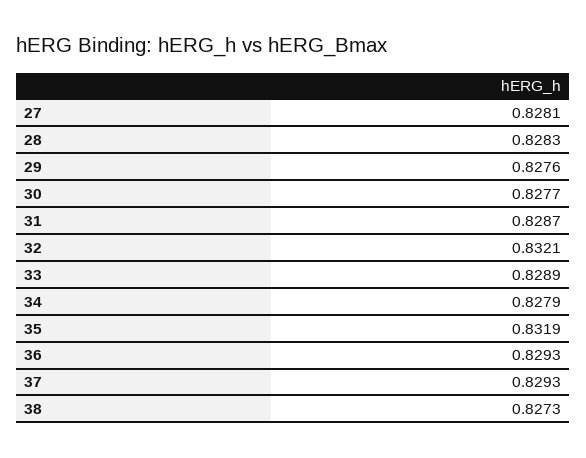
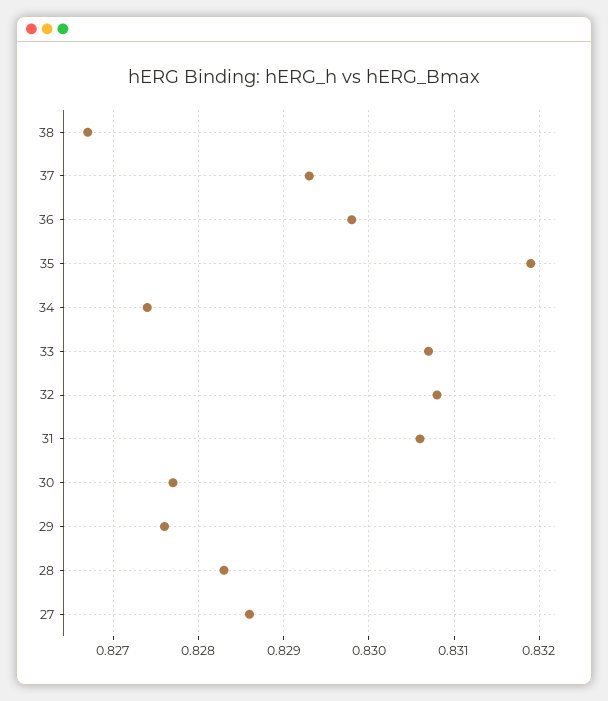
  {
-   "27": 0.8281,
+   "27": 0.8286,
    "28": 0.8283,
    "29": 0.8276,
    "30": 0.8277,
-   "31": 0.8287,
+   "31": 0.8306,
-   "32": 0.8321,
+   "32": 0.8308,
-   "33": 0.8289,
+   "33": 0.8307,
-   "34": 0.8279,
+   "34": 0.8274,
    "35": 0.8319,
-   "36": 0.8293,
+   "36": 0.8298,
    "37": 0.8293,
-   "38": 0.8273
+   "38": 0.8267
  }

